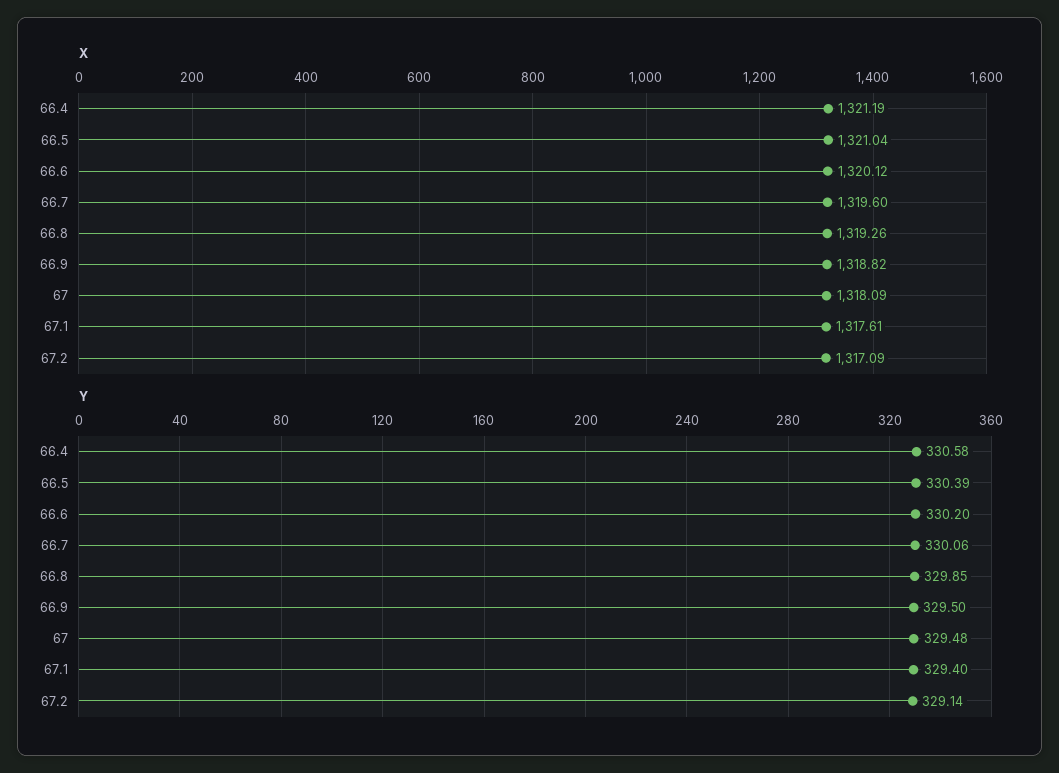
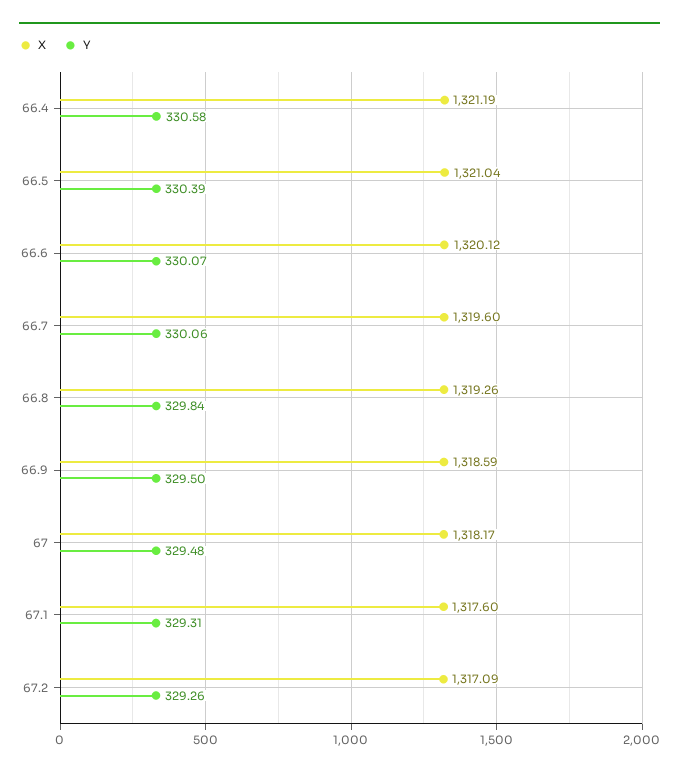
  {
    "X": {
      "66.4": 1321.19,
      "66.5": 1321.04,
      "66.6": 1320.12,
      "66.7": 1319.6,
      "66.8": 1319.26,
-     "66.9": 1318.82,
+     "66.9": 1318.59,
-     "67": 1318.09,
+     "67": 1318.17,
-     "67.1": 1317.61,
+     "67.1": 1317.6,
      "67.2": 1317.09
    },
    "Y": {
      "66.4": 330.58,
      "66.5": 330.39,
-     "66.6": 330.2,
+     "66.6": 330.07,
      "66.7": 330.06,
-     "66.8": 329.85,
+     "66.8": 329.84,
      "66.9": 329.5,
      "67": 329.48,
-     "67.1": 329.4,
+     "67.1": 329.31,
-     "67.2": 329.14
+     "67.2": 329.26
    }
  }

